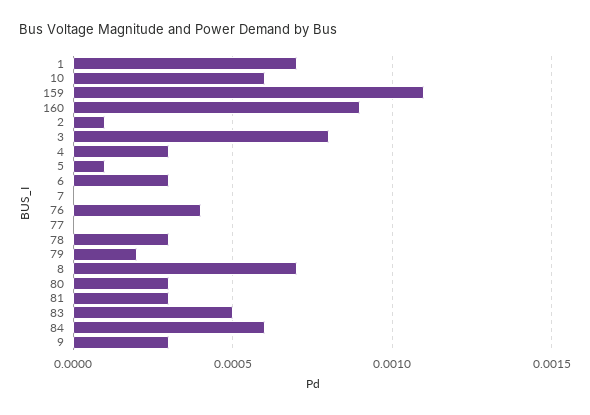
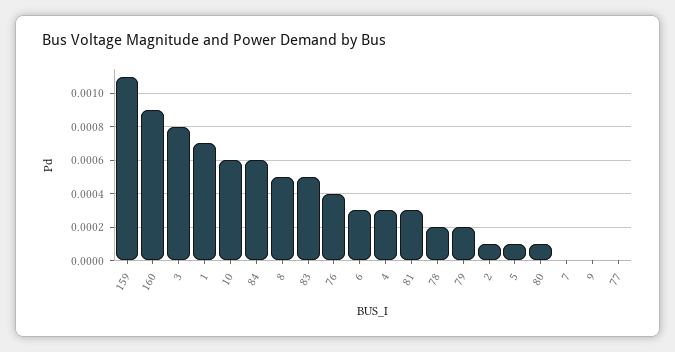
  {
    "1": 0.0007,
    "10": 0.0006,
    "159": 0.0011,
    "160": 0.0009,
    "2": 0.0001,
    "3": 0.0008,
    "4": 0.0003,
    "5": 0.0001,
    "6": 0.0003,
    "7": 0,
    "76": 0.0004,
    "77": 0,
-   "78": 0.0003,
+   "78": 0.0002,
    "79": 0.0002,
-   "8": 0.0007,
+   "8": 0.0005,
-   "80": 0.0003,
+   "80": 0.0001,
    "81": 0.0003,
    "83": 0.0005,
    "84": 0.0006,
-   "9": 0.0003
+   "9": 0
  }

